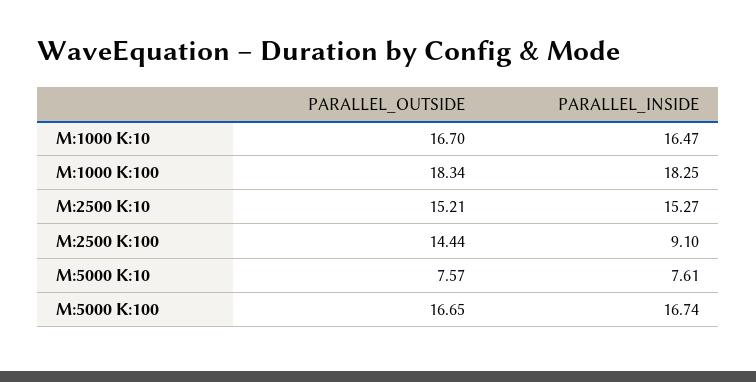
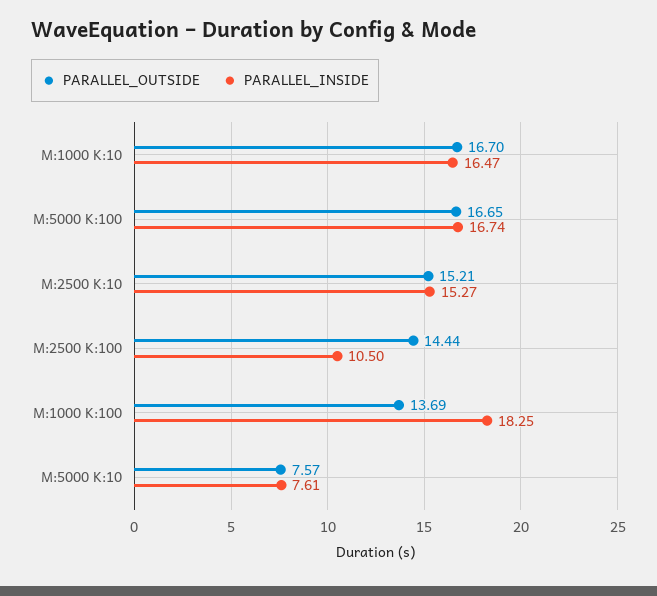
  {
    "PARALLEL_OUTSIDE": {
      "M:1000 K:10": 16.7,
-     "M:1000 K:100": 18.34,
+     "M:1000 K:100": 13.69,
      "M:2500 K:10": 15.21,
      "M:2500 K:100": 14.44,
      "M:5000 K:10": 7.57,
      "M:5000 K:100": 16.65
    },
    "PARALLEL_INSIDE": {
      "M:1000 K:10": 16.47,
      "M:1000 K:100": 18.25,
      "M:2500 K:10": 15.27,
-     "M:2500 K:100": 9.1,
+     "M:2500 K:100": 10.5,
      "M:5000 K:10": 7.61,
      "M:5000 K:100": 16.74
    }
  }

